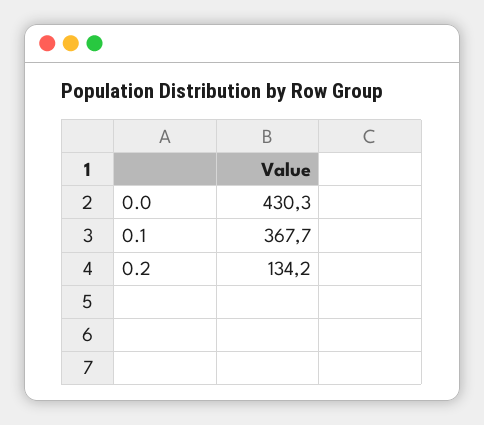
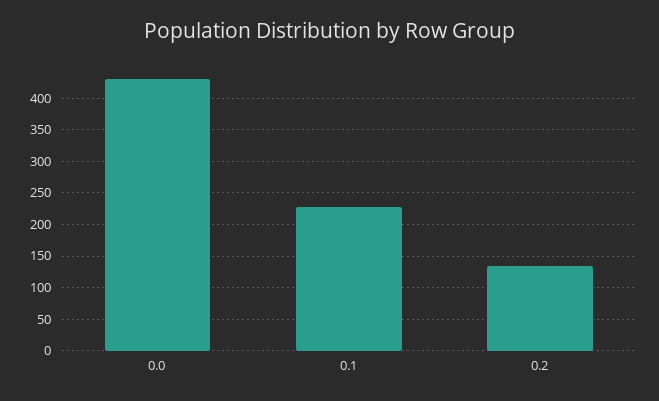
  {
    "0.0": 430.3,
-   "0.1": 367.7,
+   "0.1": 230,
    "0.2": 134.2
  }

